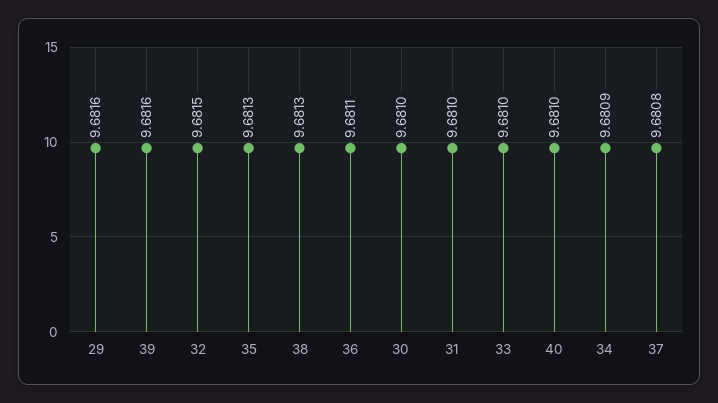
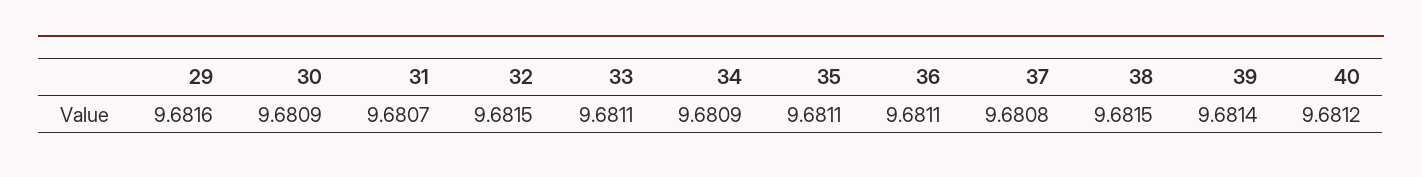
  {
    "29": 9.6816,
-   "39": 9.6816,
+   "39": 9.6814,
    "32": 9.6815,
-   "35": 9.6813,
+   "35": 9.6811,
-   "38": 9.6813,
+   "38": 9.6815,
    "36": 9.6811,
-   "30": 9.681,
+   "30": 9.6809,
-   "31": 9.681,
+   "31": 9.6807,
-   "33": 9.681,
+   "33": 9.6811,
-   "40": 9.681,
+   "40": 9.6812,
    "34": 9.6809,
    "37": 9.6808
  }

